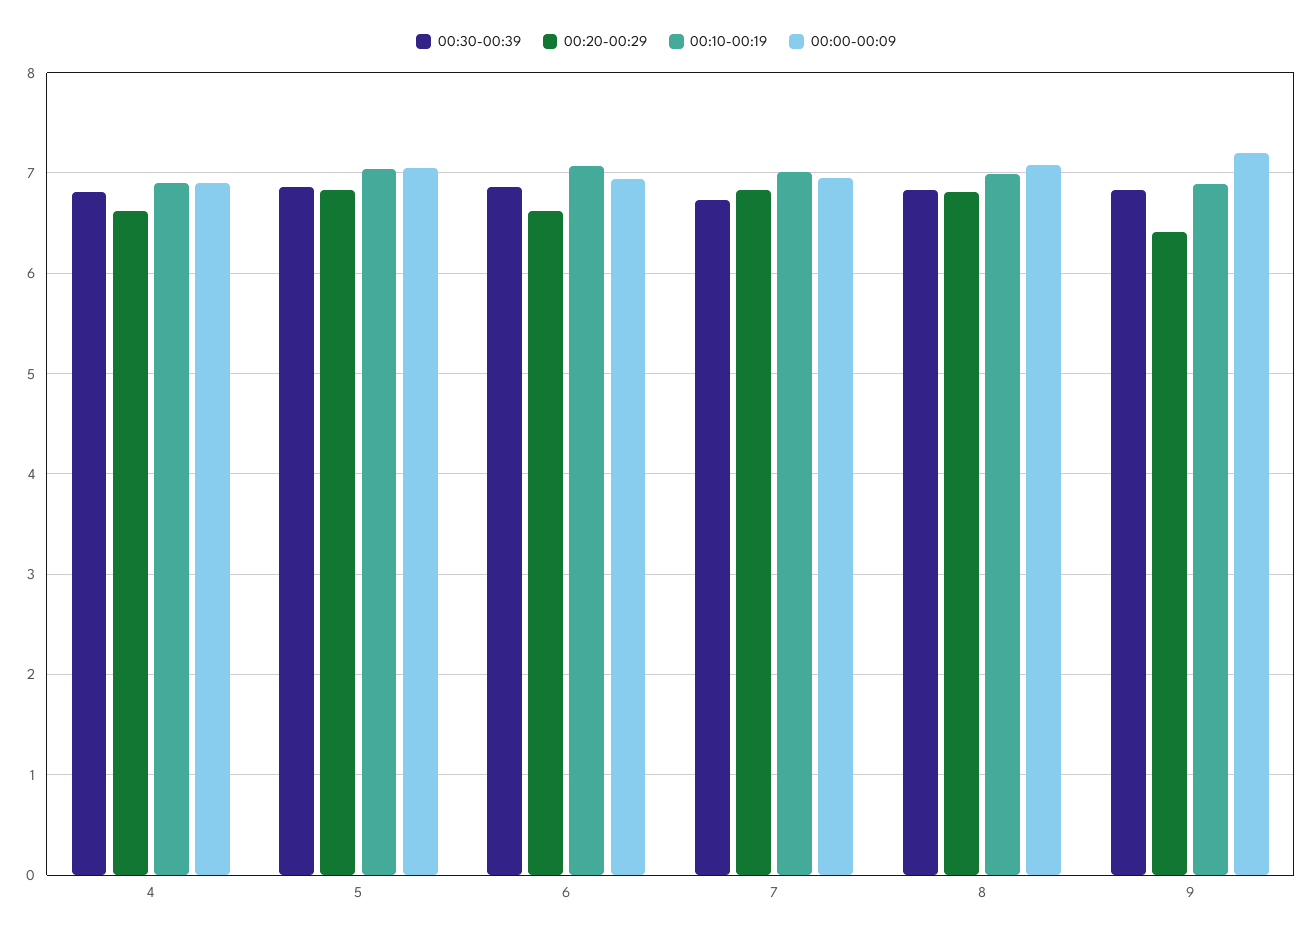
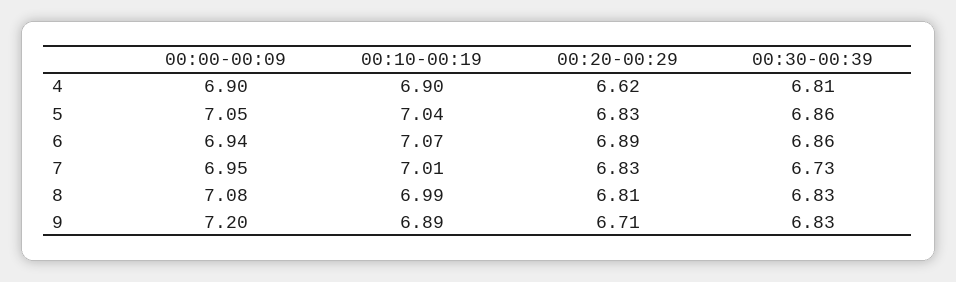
  {
    "00:30-00:39": {
      "4": 6.81,
      "5": 6.86,
      "6": 6.86,
      "7": 6.73,
      "8": 6.83,
      "9": 6.83
    },
    "00:20-00:29": {
      "4": 6.62,
      "5": 6.83,
-     "6": 6.6,
+     "6": 6.89,
      "7": 6.83,
      "8": 6.81,
-     "9": 6.4
+     "9": 6.71
    },
    "00:10-00:19": {
      "4": 6.9,
      "5": 7.04,
      "6": 7.07,
      "7": 7.01,
      "8": 6.99,
      "9": 6.89
    },
    "00:00-00:09": {
      "4": 6.9,
      "5": 7.05,
      "6": 6.94,
      "7": 6.95,
      "8": 7.08,
      "9": 7.2
    }
  }

